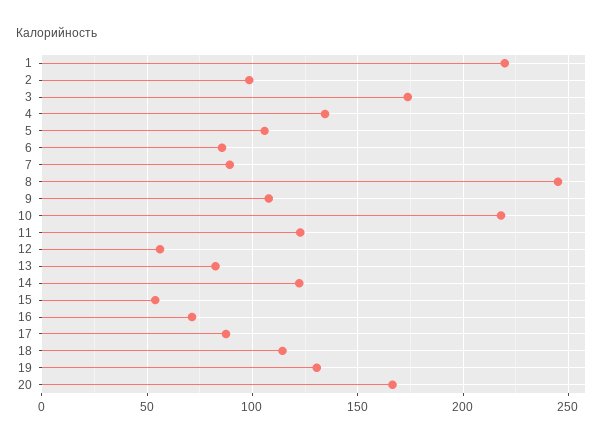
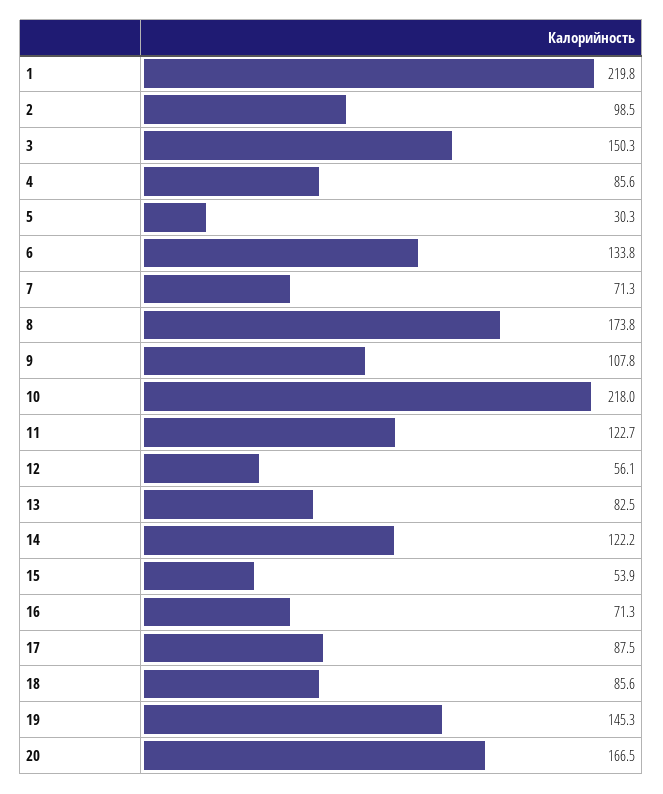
  {
    "1": 219.8,
    "2": 98.5,
-   "3": 175,
+   "3": 150.3,
-   "4": 135,
+   "4": 85.6,
-   "5": 105,
+   "5": 30.3,
-   "6": 85,
+   "6": 133.8,
-   "7": 90,
+   "7": 71.3,
-   "8": 245,
+   "8": 173.8,
    "9": 107.8,
    "10": 218,
    "11": 122.7,
    "12": 56.1,
    "13": 82.5,
    "14": 122.2,
    "15": 53.9,
    "16": 71.3,
    "17": 87.5,
-   "18": 115,
+   "18": 85.6,
-   "19": 130,
+   "19": 145.3,
    "20": 166.5
  }

